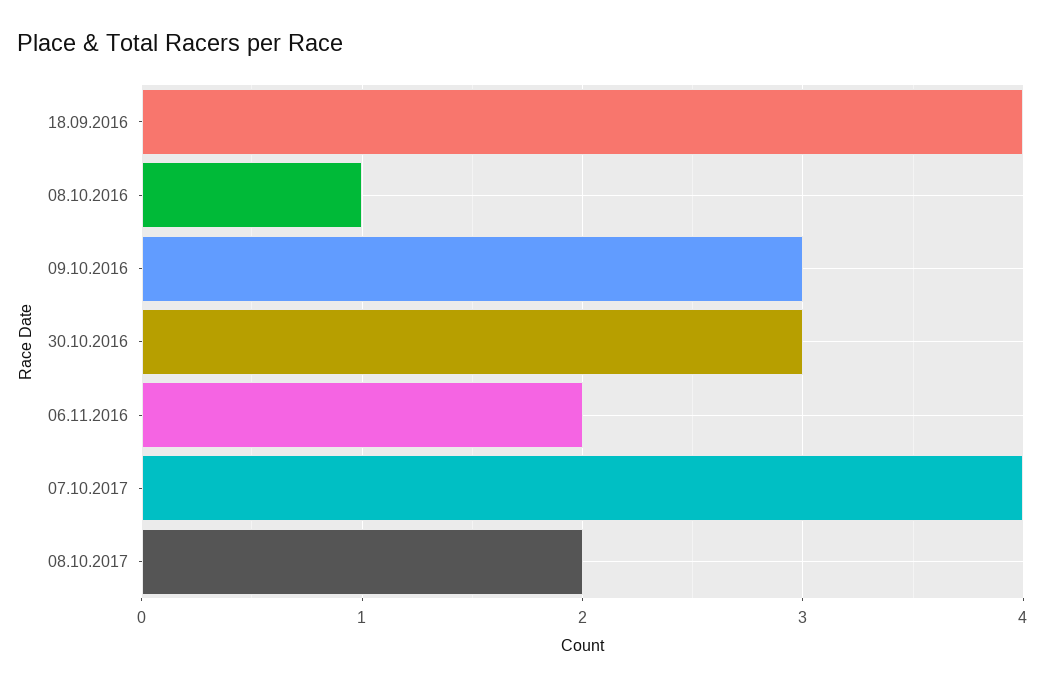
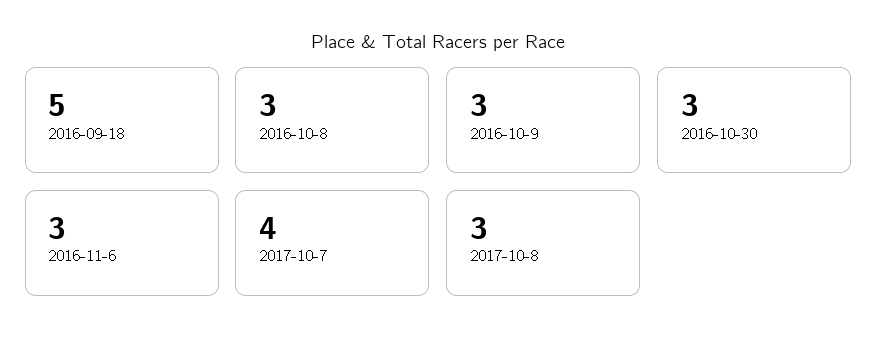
  {
-   "18.09.2016": 4,
+   "18.09.2016": 5,
-   "08.10.2016": 1,
+   "08.10.2016": 3,
    "09.10.2016": 3,
    "30.10.2016": 3,
-   "06.11.2016": 2,
+   "06.11.2016": 3,
    "07.10.2017": 4,
-   "08.10.2017": 2
+   "08.10.2017": 3
  }

